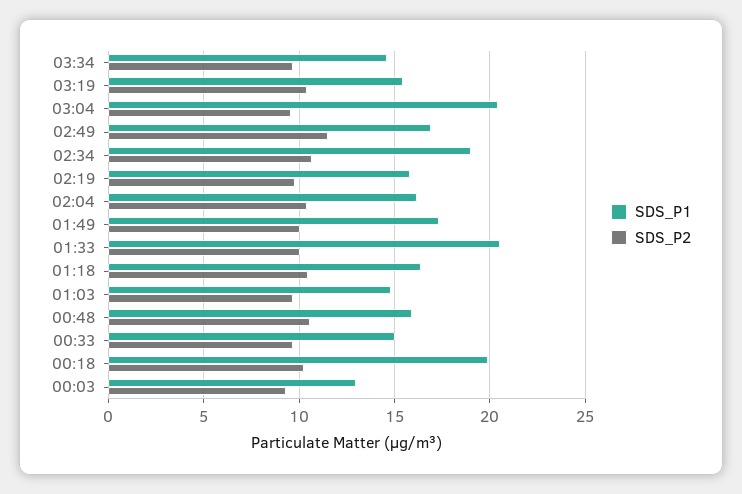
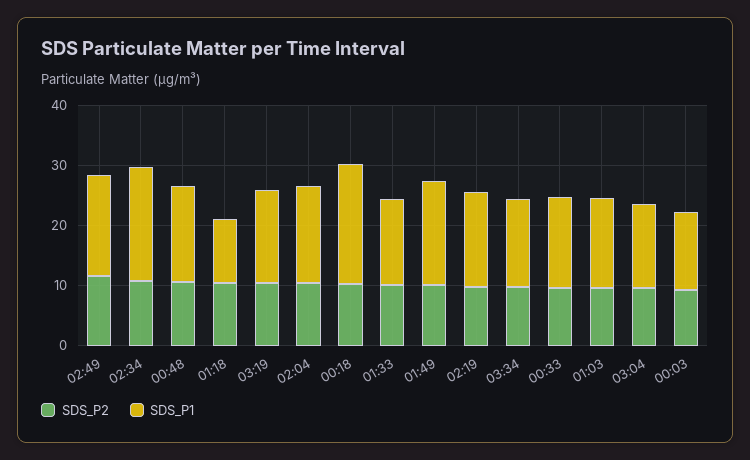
  {
    "SDS_P1": {
      "03:34": 14.5,
      "03:19": 15.5,
-     "03:04": 20.5,
+     "03:04": 14,
      "02:49": 17,
      "02:34": 19,
      "02:19": 16,
      "02:04": 16,
      "01:49": 17.5,
-     "01:33": 20.5,
+     "01:33": 14,
-     "01:18": 16.5,
+     "01:18": 10,
      "01:03": 15,
      "00:48": 16,
      "00:33": 15,
      "00:18": 20,
      "00:03": 13
    },
    "SDS_P2": {
      "03:34": 9.5,
      "03:19": 10.5,
      "03:04": 9.5,
      "02:49": 11.5,
      "02:34": 10.5,
      "02:19": 10,
      "02:04": 10.5,
      "01:49": 10,
      "01:33": 10,
      "01:18": 10.5,
      "01:03": 9.5,
      "00:48": 10.5,
      "00:33": 9.5,
      "00:18": 10.5,
      "00:03": 9.5
    }
  }

